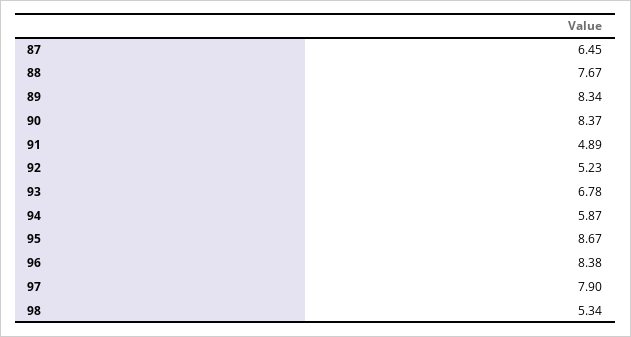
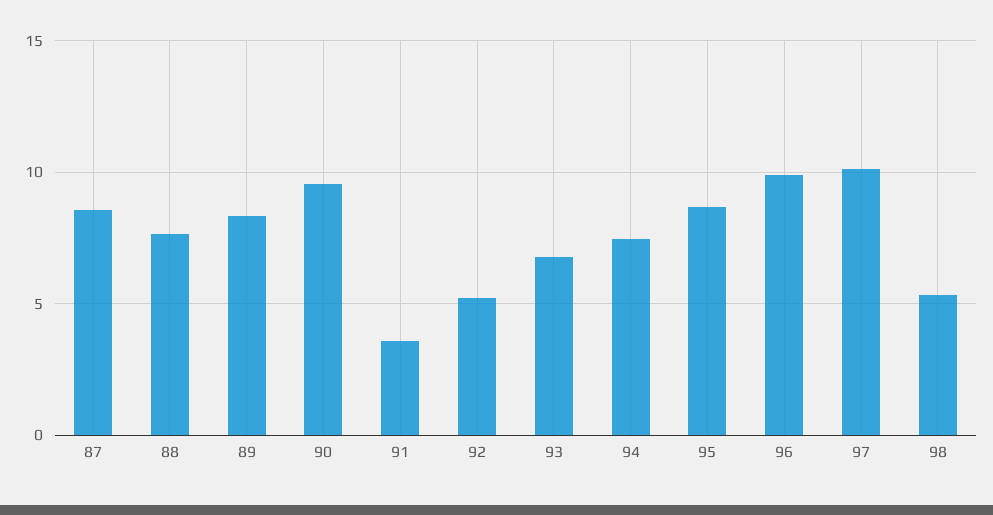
  {
-   "87": 6.45,
+   "87": 8.5,
    "88": 7.67,
    "89": 8.34,
-   "90": 8.37,
+   "90": 9.5,
-   "91": 4.89,
+   "91": 3.5,
    "92": 5.23,
    "93": 6.78,
-   "94": 5.87,
+   "94": 7.5,
    "95": 8.67,
-   "96": 8.38,
+   "96": 10,
-   "97": 7.9,
+   "97": 10,
    "98": 5.34
  }

